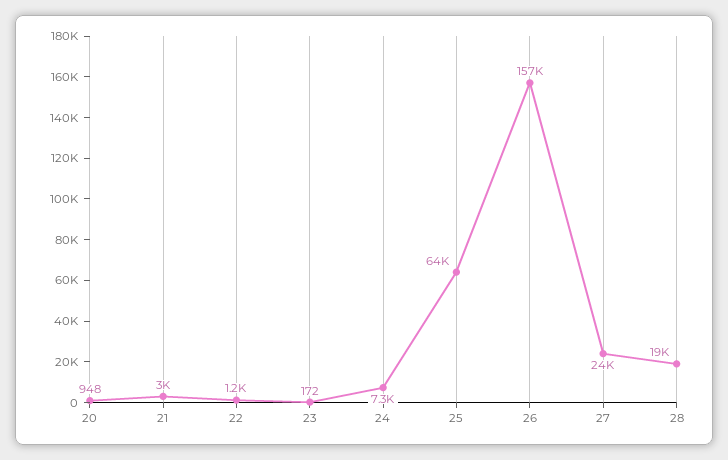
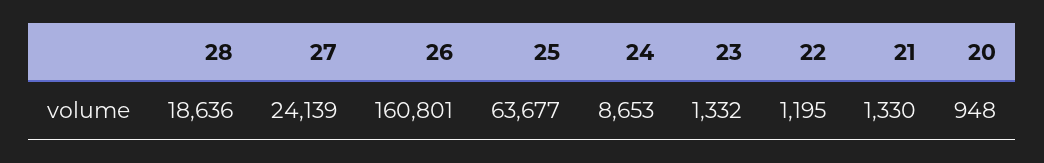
  {
    "20": 948,
-   "21": 3000,
+   "21": 1330,
    "22": 1195,
-   "23": 172,
+   "23": 1332,
-   "24": 7300,
+   "24": 8653,
    "25": 63677,
-   "26": 157000,
+   "26": 160801,
    "27": 24139,
    "28": 18636
  }

